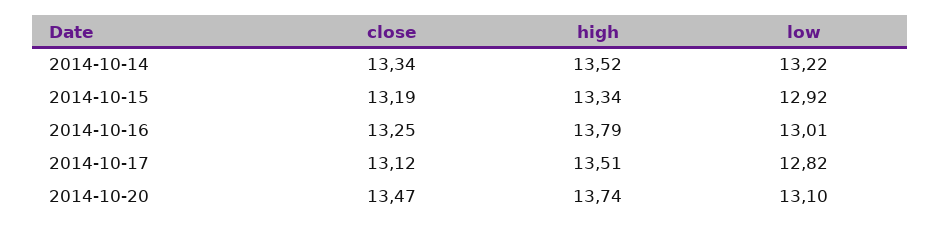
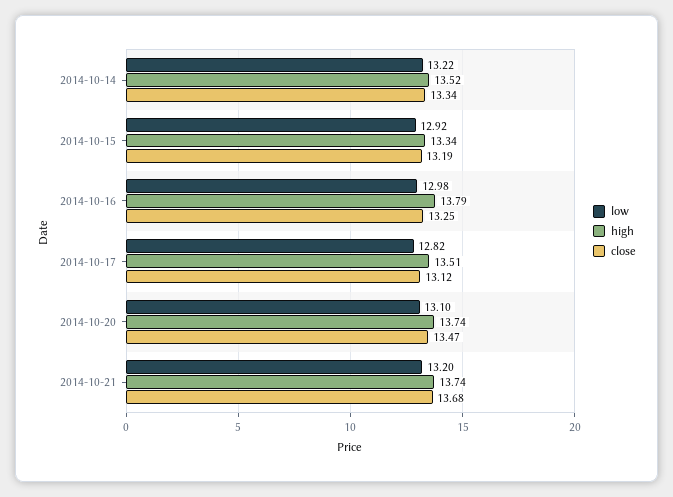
  {
    "close": {
      "2014-10-14": 13.34,
      "2014-10-15": 13.19,
      "2014-10-16": 13.25,
      "2014-10-17": 13.12,
-     "2014-10-20": 13.47
+     "2014-10-20": 13.47,
+     "2014-10-21": 13.68
    },
    "high": {
      "2014-10-14": 13.52,
      "2014-10-15": 13.34,
      "2014-10-16": 13.79,
      "2014-10-17": 13.51,
-     "2014-10-20": 13.74
+     "2014-10-20": 13.74,
+     "2014-10-21": 13.74
    },
    "low": {
      "2014-10-14": 13.22,
      "2014-10-15": 12.92,
-     "2014-10-16": 13.01,
+     "2014-10-16": 12.98,
      "2014-10-17": 12.82,
-     "2014-10-20": 13.1
+     "2014-10-20": 13.1,
+     "2014-10-21": 13.2
    }
  }

